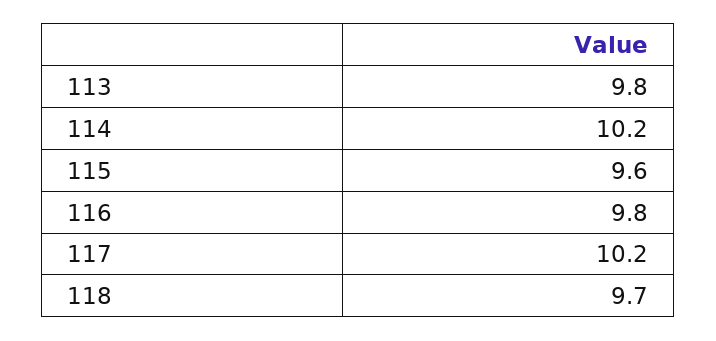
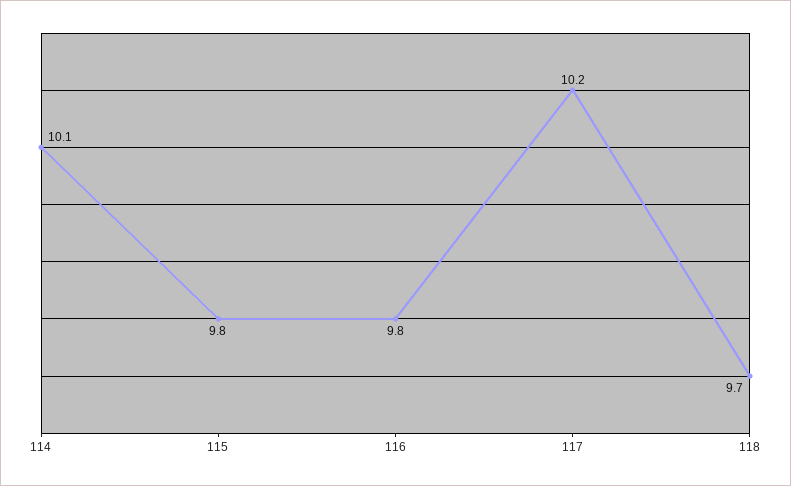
  {
-   "113": 9.8,
-   "114": 10.2,
+   "114": 10.1,
-   "115": 9.6,
+   "115": 9.8,
    "116": 9.8,
    "117": 10.2,
    "118": 9.7
  }

